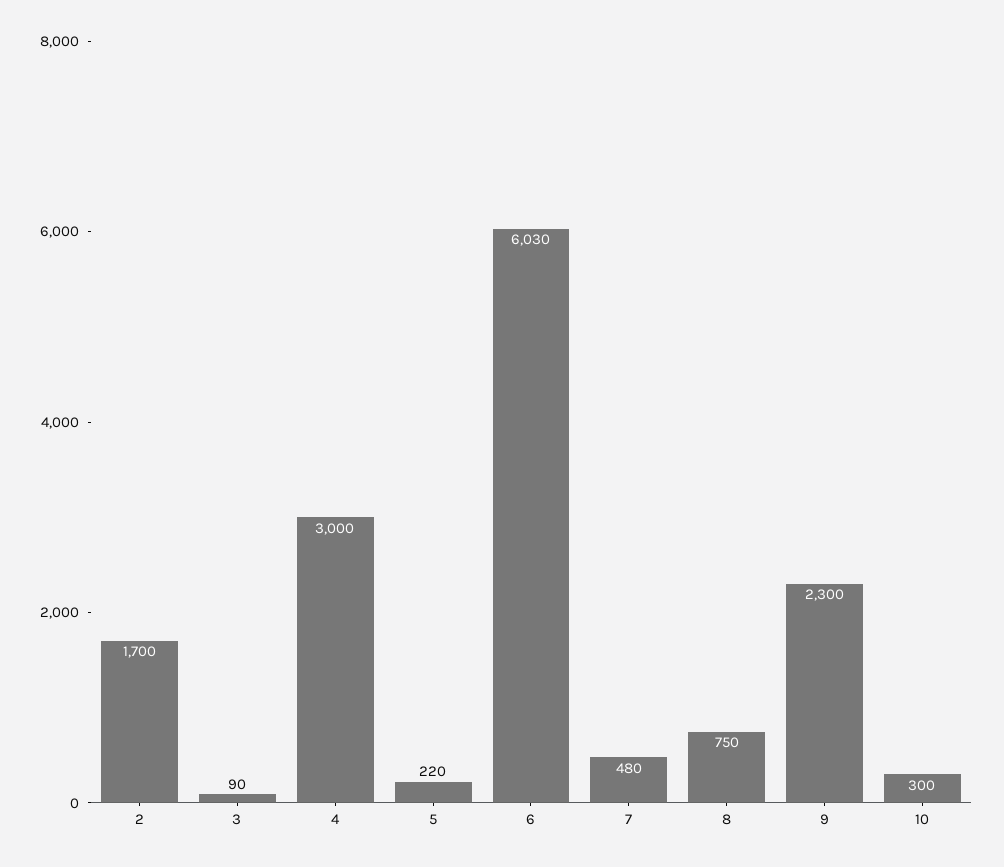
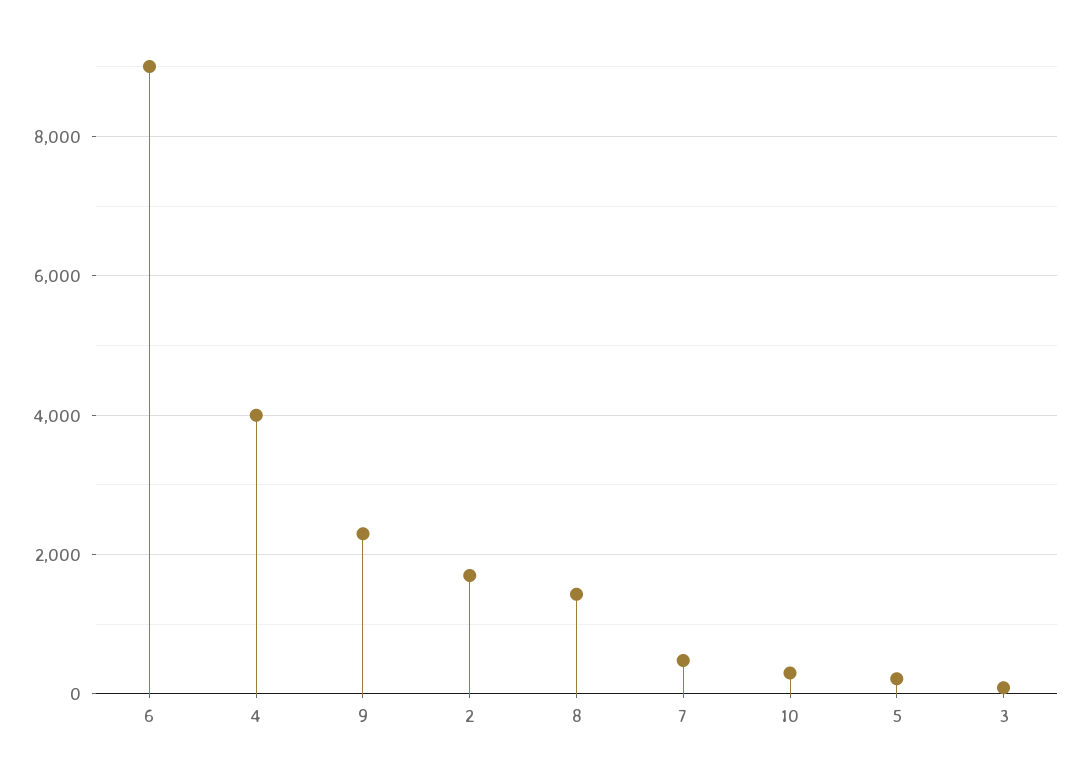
  {
    "2": 1700,
    "3": 90,
-   "4": 3000,
+   "4": 4000,
    "5": 220,
-   "6": 6030,
+   "6": 9000,
    "7": 480,
-   "8": 750,
+   "8": 1400,
    "9": 2300,
    "10": 300
  }

